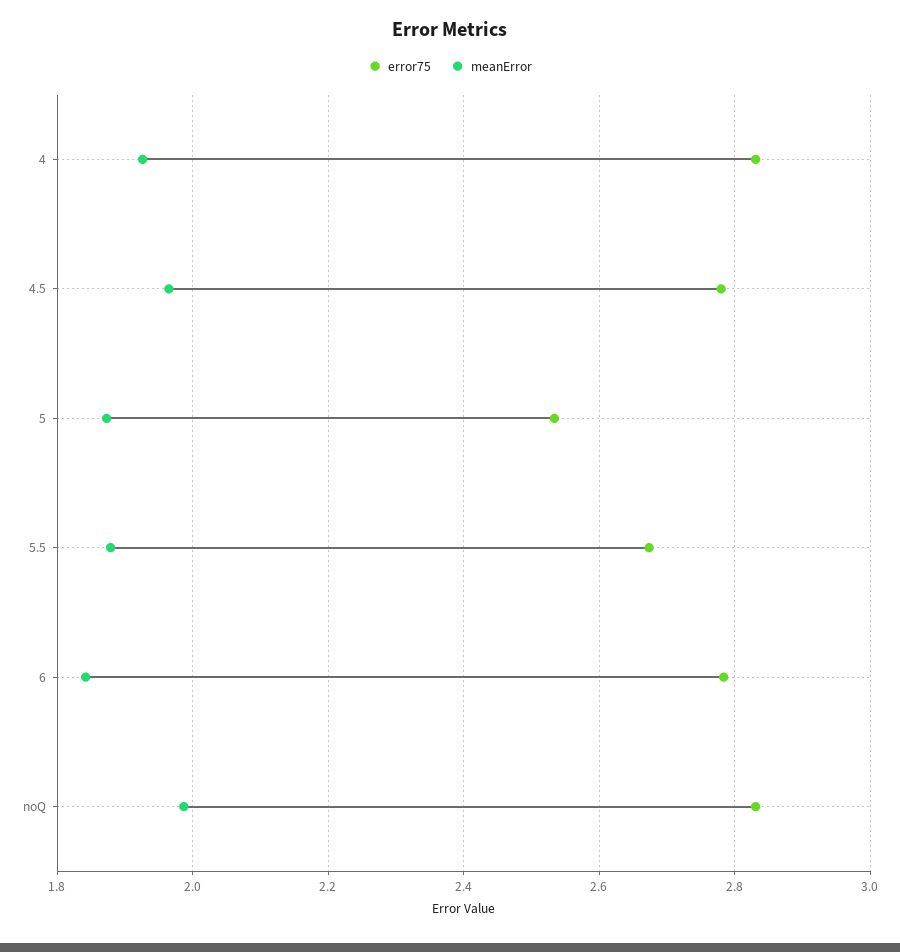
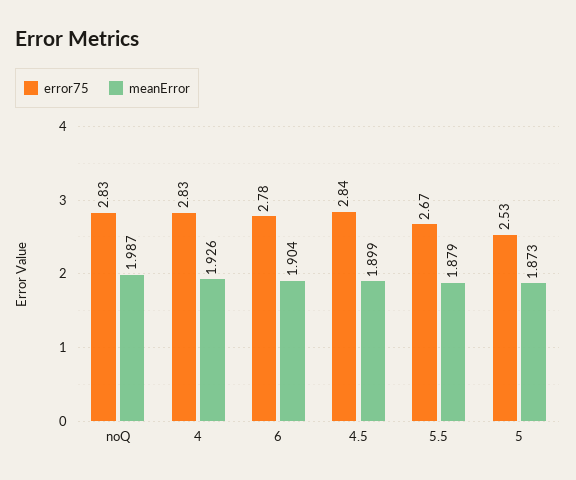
  {
    "error75": {
      "4": 2.83,
-     "4.5": 2.78,
+     "4.5": 2.84,
      "5": 2.53,
      "5.5": 2.67,
      "6": 2.78,
      "noQ": 2.83
    },
    "meanError": {
      "4": 1.926,
-     "4.5": 1.96,
+     "4.5": 1.899,
      "5": 1.873,
      "5.5": 1.879,
-     "6": 1.84,
+     "6": 1.904,
      "noQ": 1.987
    }
  }

